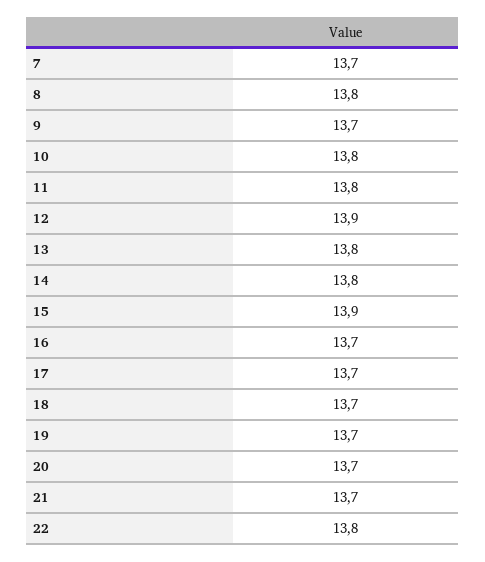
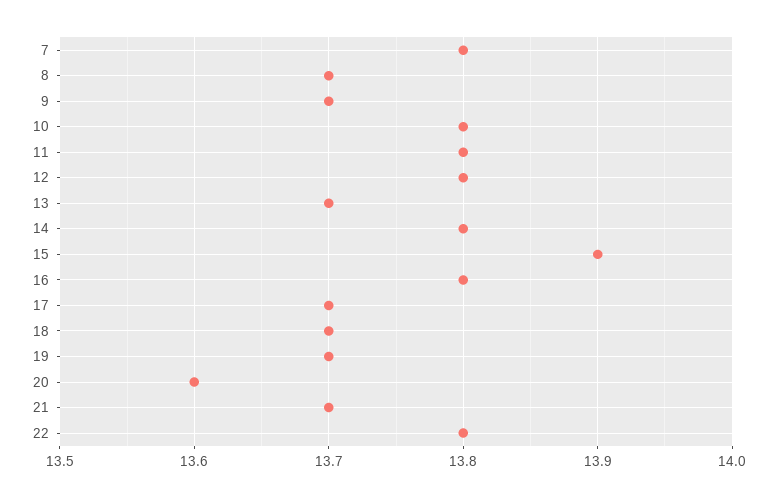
  {
-   "7": 13.7,
+   "7": 13.8,
-   "8": 13.8,
+   "8": 13.7,
    "9": 13.7,
    "10": 13.8,
    "11": 13.8,
-   "12": 13.9,
+   "12": 13.8,
-   "13": 13.8,
+   "13": 13.7,
    "14": 13.8,
    "15": 13.9,
-   "16": 13.7,
+   "16": 13.8,
    "17": 13.7,
    "18": 13.7,
    "19": 13.7,
-   "20": 13.7,
+   "20": 13.6,
    "21": 13.7,
    "22": 13.8
  }

